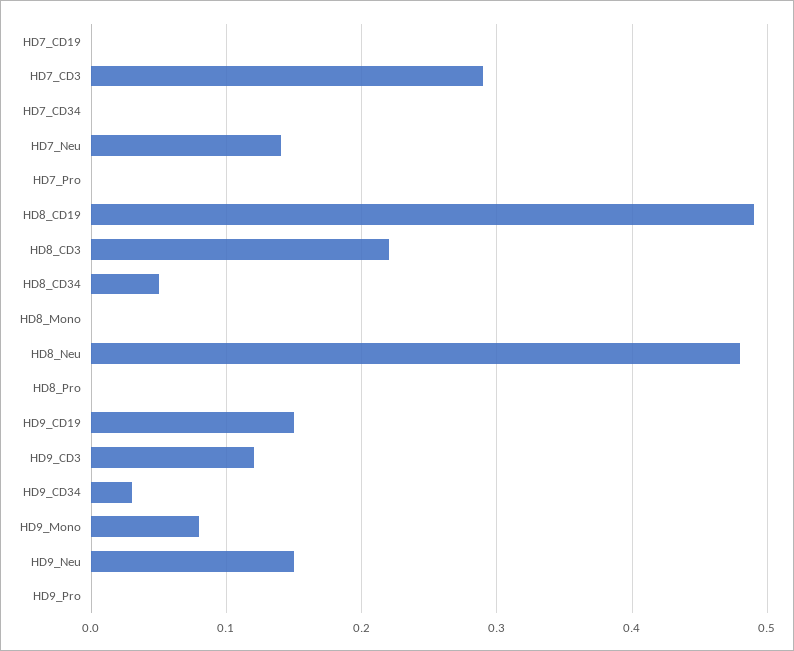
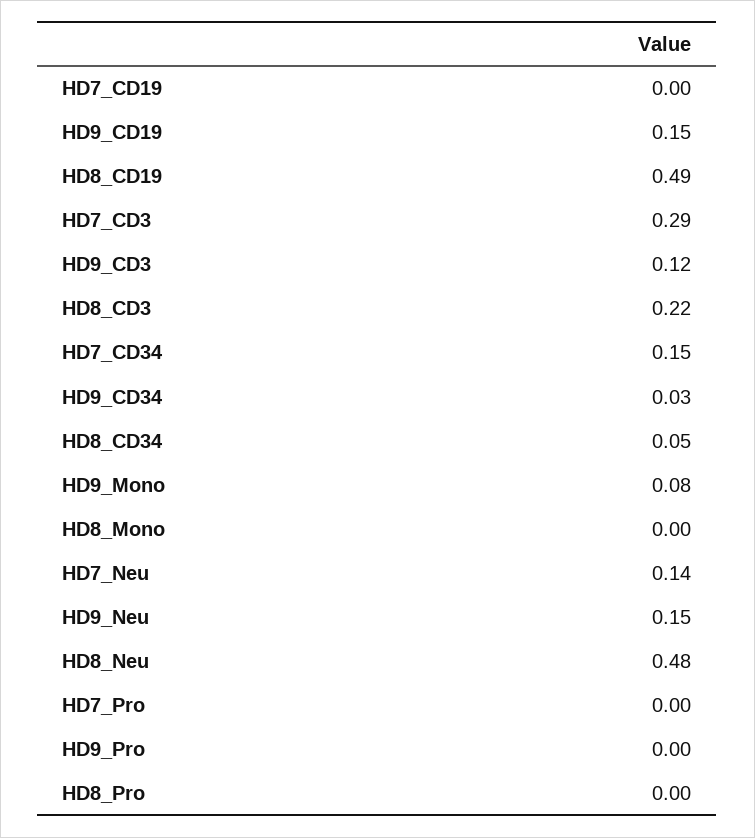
  {
    "HD7_CD19": 0,
    "HD7_CD3": 0.29,
-   "HD7_CD34": 0,
+   "HD7_CD34": 0.15,
    "HD7_Neu": 0.14,
    "HD7_Pro": 0,
    "HD8_CD19": 0.49,
    "HD8_CD3": 0.22,
    "HD8_CD34": 0.05,
    "HD8_Mono": 0,
    "HD8_Neu": 0.48,
    "HD8_Pro": 0,
    "HD9_CD19": 0.15,
    "HD9_CD3": 0.12,
    "HD9_CD34": 0.03,
    "HD9_Mono": 0.08,
    "HD9_Neu": 0.15,
    "HD9_Pro": 0
  }

